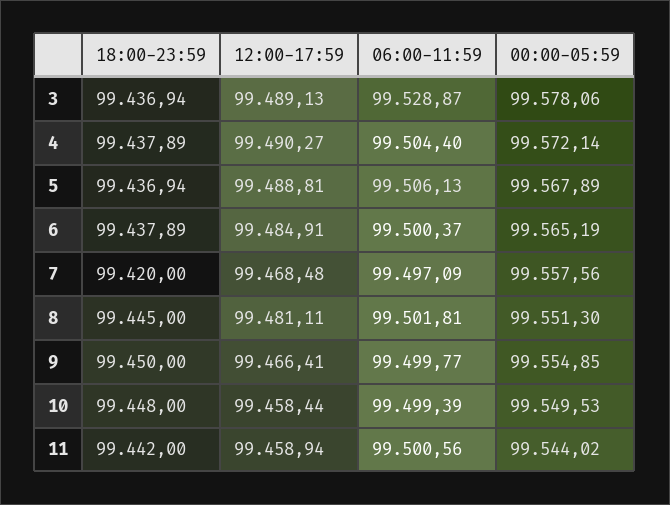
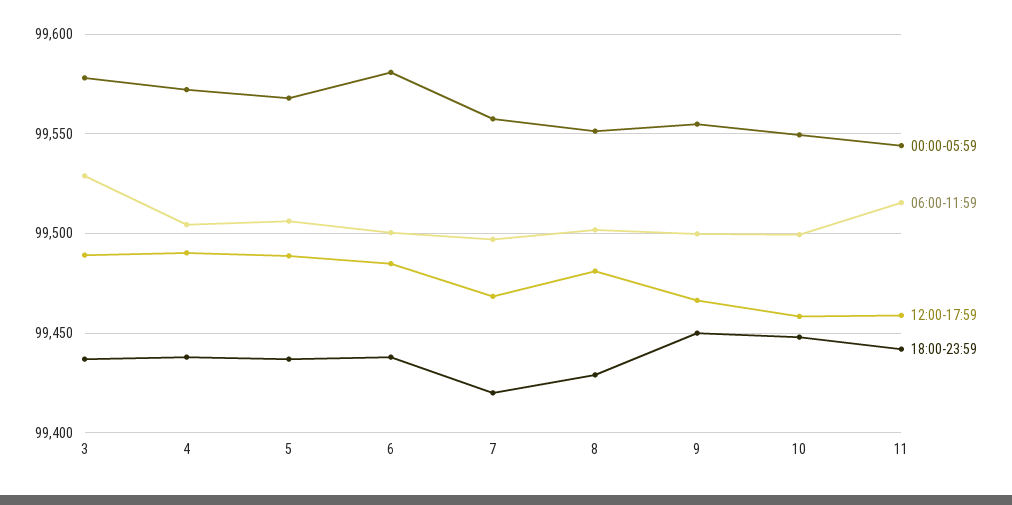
  {
    "18:00-23:59": {
      "3": 99436.94,
      "4": 99437.89,
      "5": 99436.94,
      "6": 99437.89,
      "7": 99420,
-     "8": 99445,
+     "8": 99430,
      "9": 99450,
      "10": 99448,
      "11": 99442
    },
    "12:00-17:59": {
      "3": 99489.13,
      "4": 99490.27,
      "5": 99488.81,
      "6": 99484.91,
      "7": 99468.48,
      "8": 99481.11,
      "9": 99466.41,
      "10": 99458.44,
      "11": 99458.94
    },
    "06:00-11:59": {
      "3": 99528.87,
      "4": 99504.4,
      "5": 99506.13,
      "6": 99500.37,
      "7": 99497.09,
      "8": 99501.81,
      "9": 99499.77,
      "10": 99499.39,
-     "11": 99500.56
+     "11": 99515
    },
    "00:00-05:59": {
      "3": 99578.06,
      "4": 99572.14,
      "5": 99567.89,
-     "6": 99565.19,
+     "6": 99580,
      "7": 99557.56,
      "8": 99551.3,
      "9": 99554.85,
      "10": 99549.53,
      "11": 99544.02
    }
  }

